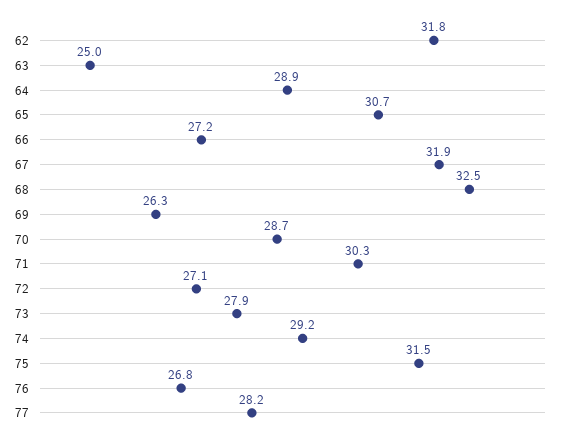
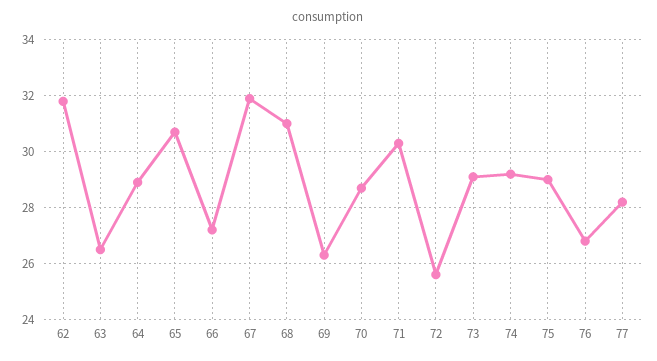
  {
    "62": 31.8,
-   "63": 25,
+   "63": 26.5,
    "64": 28.9,
    "65": 30.7,
    "66": 27.2,
    "67": 31.9,
-   "68": 32.5,
+   "68": 31,
    "69": 26.3,
    "70": 28.7,
    "71": 30.3,
-   "72": 27.1,
+   "72": 25.5,
-   "73": 27.9,
+   "73": 29,
    "74": 29.2,
-   "75": 31.5,
+   "75": 29,
    "76": 26.8,
    "77": 28.2
  }

